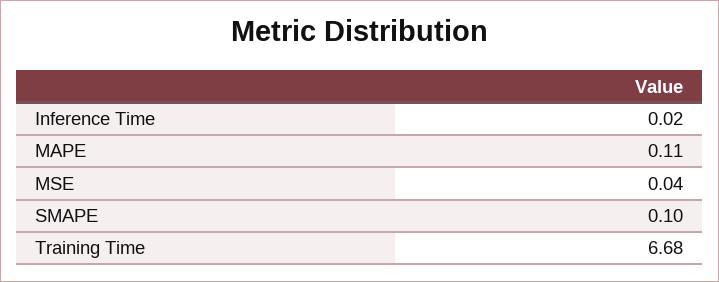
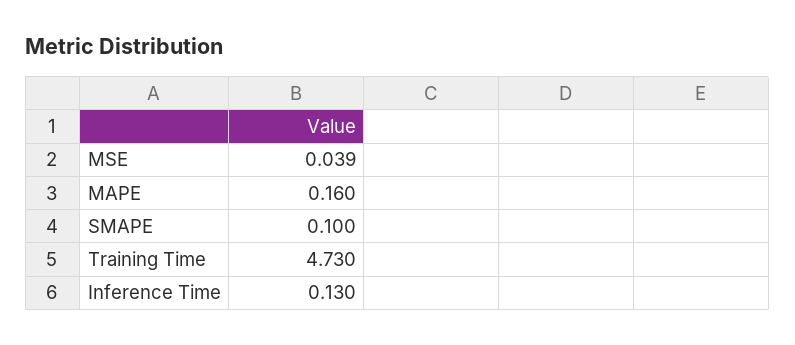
  {
-   "Inference Time": 0.02,
+   "Inference Time": 0.13,
-   "MAPE": 0.11,
+   "MAPE": 0.16,
    "MSE": 0.039,
    "SMAPE": 0.1,
-   "Training Time": 6.68
+   "Training Time": 4.73
  }

